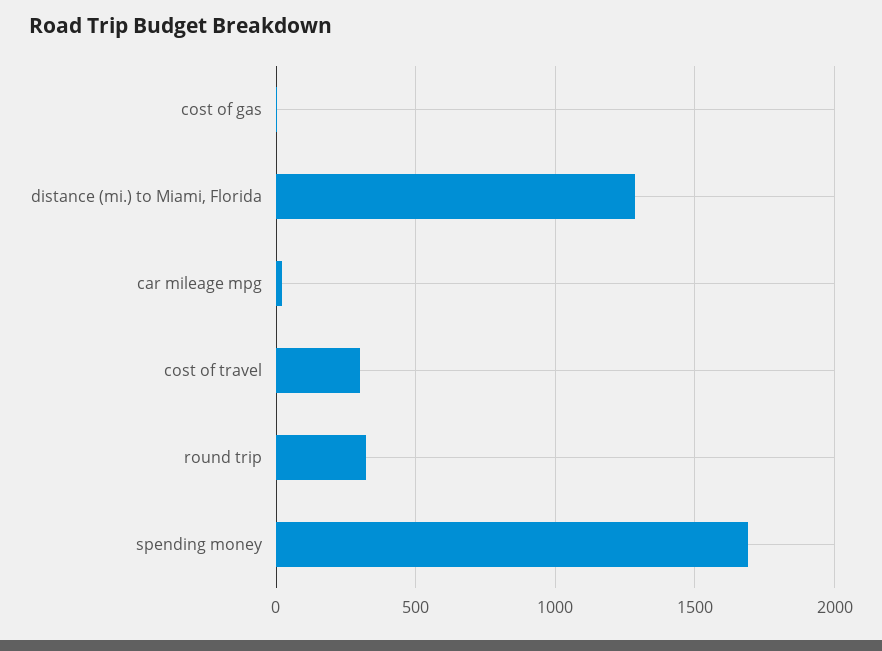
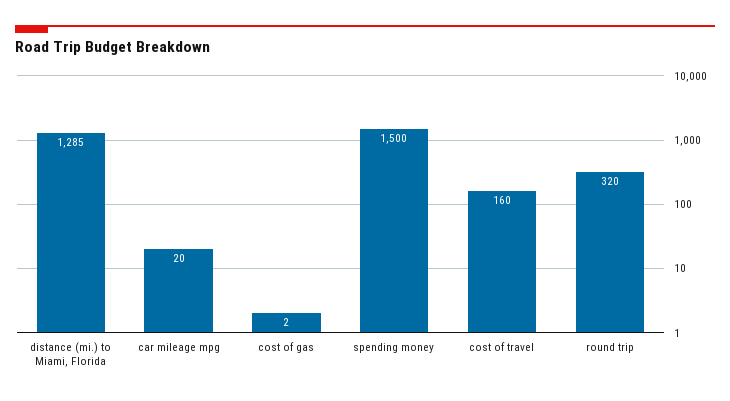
  {
    "cost of gas": 2,
    "distance (mi.) to Miami, Florida": 1285,
    "car mileage mpg": 20,
-   "cost of travel": 300,
+   "cost of travel": 160,
    "round trip": 320,
-   "spending money": 1700
+   "spending money": 1500
  }

